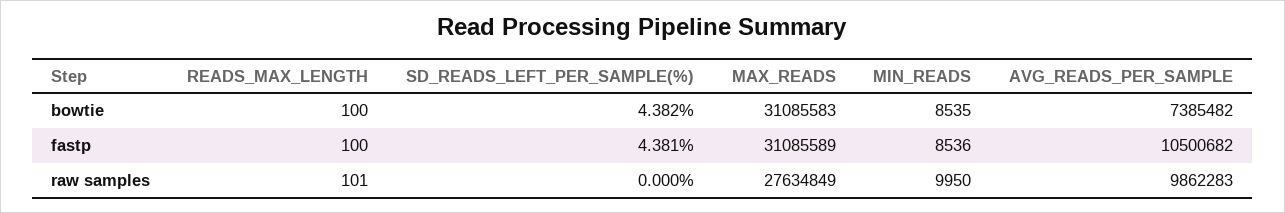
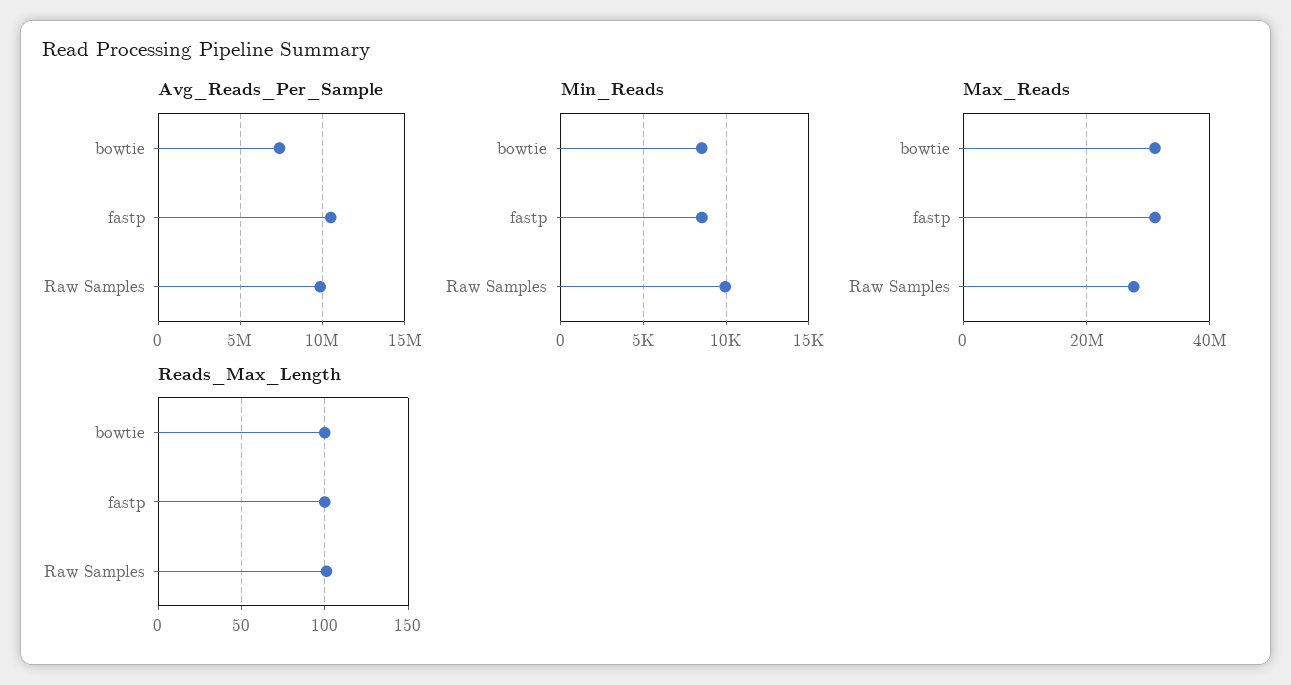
  {
    "READS_MAX_LENGTH": {
      "bowtie": 100,
      "fastp": 100,
      "raw samples": 101
    },
-   "SD_READS_LEFT_PER_SAMPLE(%)": {
-     "bowtie": 4.382,
-     "fastp": 4.381,
-     "raw samples": 0
-   },
    "MAX_READS": {
      "bowtie": 31085583,
      "fastp": 31085589,
      "raw samples": 27634849
    },
    "MIN_READS": {
      "bowtie": 8535,
      "fastp": 8536,
      "raw samples": 9950
    },
    "AVG_READS_PER_SAMPLE": {
      "bowtie": 7385482,
      "fastp": 10500682,
      "raw samples": 9862283
    }
  }

